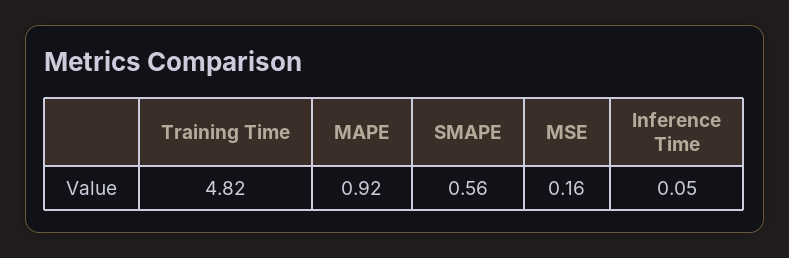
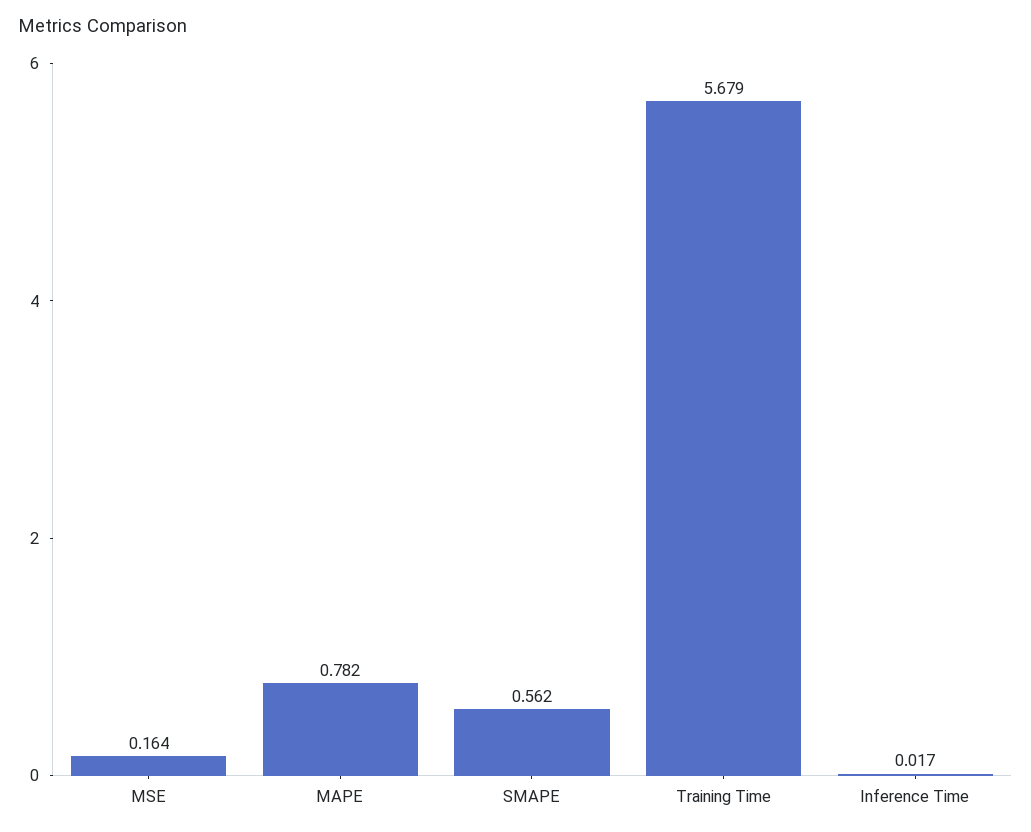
  {
-   "Training Time": 4.82,
+   "Training Time": 5.679,
-   "MAPE": 0.92,
+   "MAPE": 0.782,
    "SMAPE": 0.562,
    "MSE": 0.164,
-   "Inference Time": 0.05
+   "Inference Time": 0.017
  }

